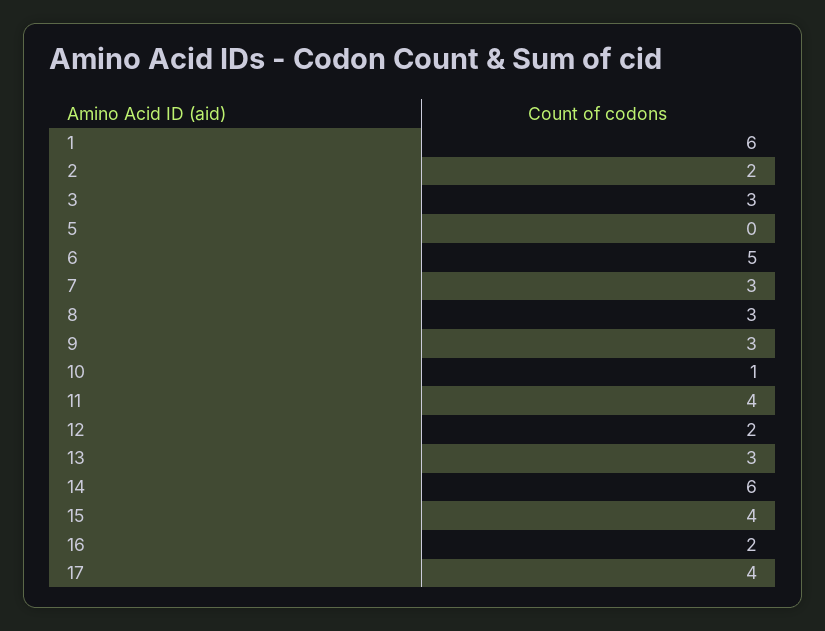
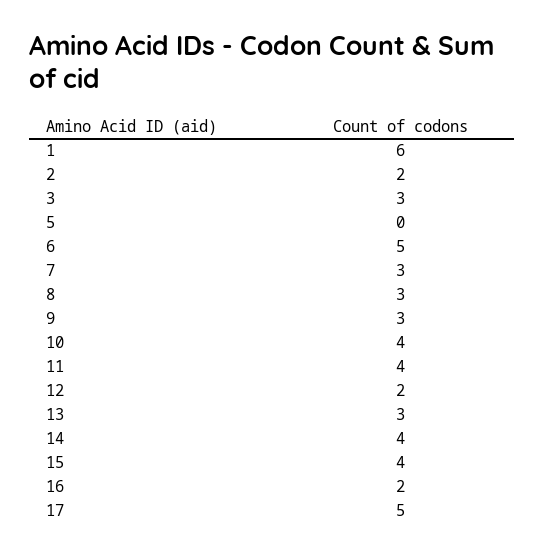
  {
    "1": 6,
    "2": 2,
    "3": 3,
    "5": 0,
    "6": 5,
    "7": 3,
    "8": 3,
    "9": 3,
-   "10": 1,
+   "10": 4,
    "11": 4,
    "12": 2,
    "13": 3,
-   "14": 6,
+   "14": 4,
    "15": 4,
    "16": 2,
-   "17": 4
+   "17": 5
  }

